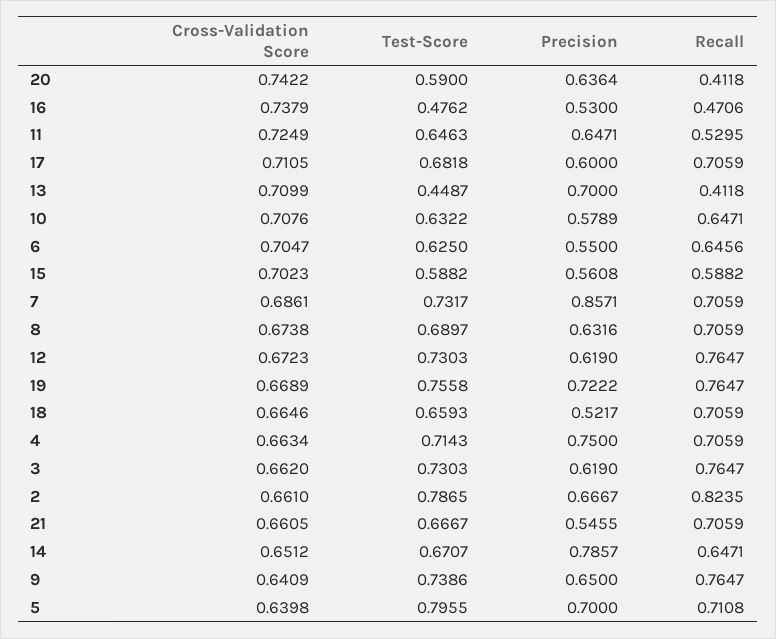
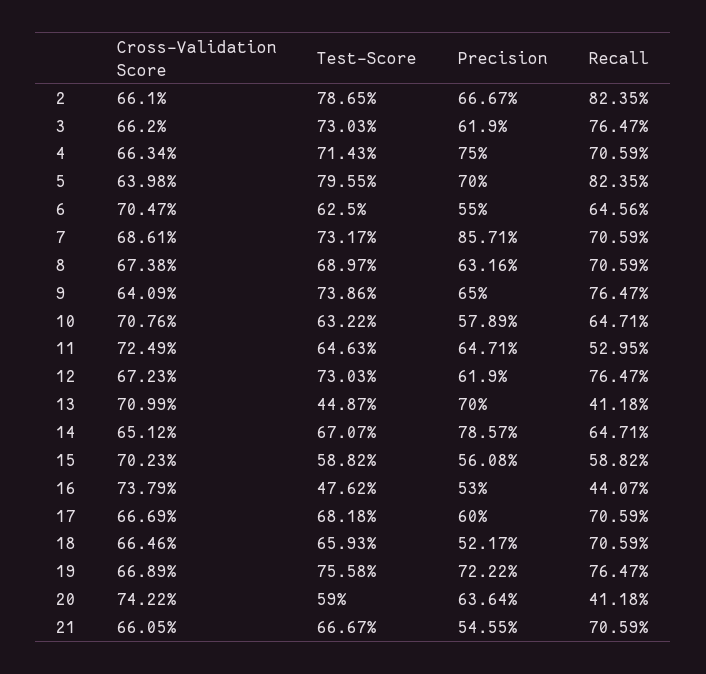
  {
    "Cross-Validation Score": {
      "20": 0.7422,
      "16": 0.7379,
      "11": 0.7249,
-     "17": 0.7105,
+     "17": 0.6669,
      "13": 0.7099,
      "10": 0.7076,
      "6": 0.7047,
      "15": 0.7023,
      "7": 0.6861,
      "8": 0.6738,
      "12": 0.6723,
      "19": 0.6689,
      "18": 0.6646,
      "4": 0.6634,
      "3": 0.662,
      "2": 0.661,
      "21": 0.6605,
      "14": 0.6512,
      "9": 0.6409,
      "5": 0.6398
    },
    "Test-Score": {
      "20": 0.59,
      "16": 0.4762,
      "11": 0.6463,
      "17": 0.6818,
      "13": 0.4487,
      "10": 0.6322,
      "6": 0.625,
      "15": 0.5882,
      "7": 0.7317,
      "8": 0.6897,
      "12": 0.7303,
      "19": 0.7558,
      "18": 0.6593,
      "4": 0.7143,
      "3": 0.7303,
      "2": 0.7865,
      "21": 0.6667,
      "14": 0.6707,
      "9": 0.7386,
      "5": 0.7955
    },
    "Precision": {
      "20": 0.6364,
      "16": 0.53,
      "11": 0.6471,
      "17": 0.6,
      "13": 0.7,
      "10": 0.5789,
      "6": 0.55,
      "15": 0.5608,
      "7": 0.8571,
      "8": 0.6316,
      "12": 0.619,
      "19": 0.7222,
      "18": 0.5217,
      "4": 0.75,
      "3": 0.619,
      "2": 0.6667,
      "21": 0.5455,
      "14": 0.7857,
      "9": 0.65,
      "5": 0.7
    },
    "Recall": {
      "20": 0.4118,
-     "16": 0.4706,
+     "16": 0.4407,
      "11": 0.5295,
      "17": 0.7059,
      "13": 0.4118,
      "10": 0.6471,
      "6": 0.6456,
      "15": 0.5882,
      "7": 0.7059,
      "8": 0.7059,
      "12": 0.7647,
      "19": 0.7647,
      "18": 0.7059,
      "4": 0.7059,
      "3": 0.7647,
      "2": 0.8235,
      "21": 0.7059,
      "14": 0.6471,
      "9": 0.7647,
-     "5": 0.7108
+     "5": 0.8235
    }
  }

